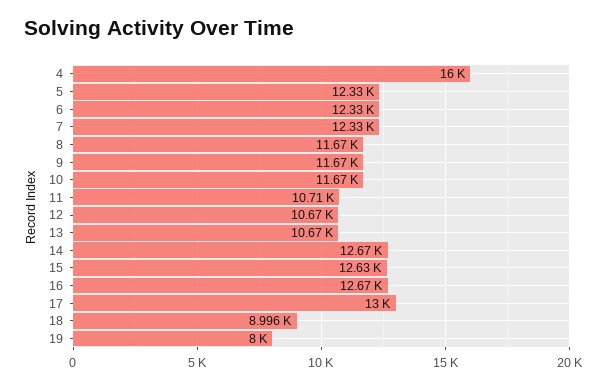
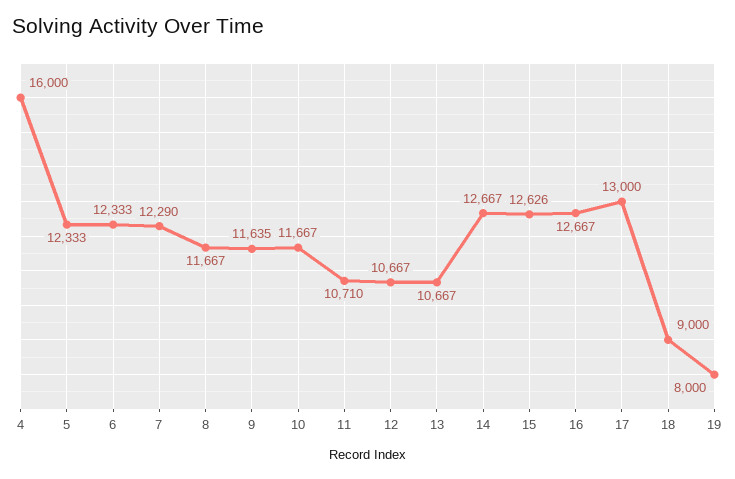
  {
    "4": 16000,
    "5": 12333,
    "6": 12333,
-   "7": 12330,
+   "7": 12290,
    "8": 11667,
-   "9": 11670,
+   "9": 11635,
    "10": 11667,
    "11": 10710,
    "12": 10667,
    "13": 10667,
    "14": 12667,
    "15": 12626,
    "16": 12667,
    "17": 13000,
-   "18": 8996,
+   "18": 9000,
    "19": 8000
  }

